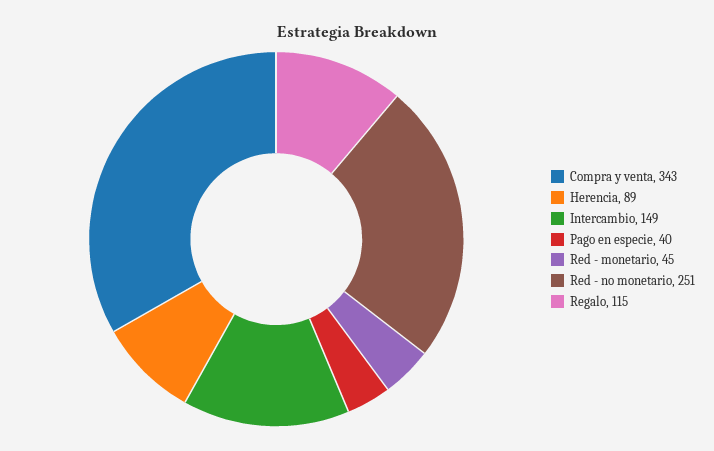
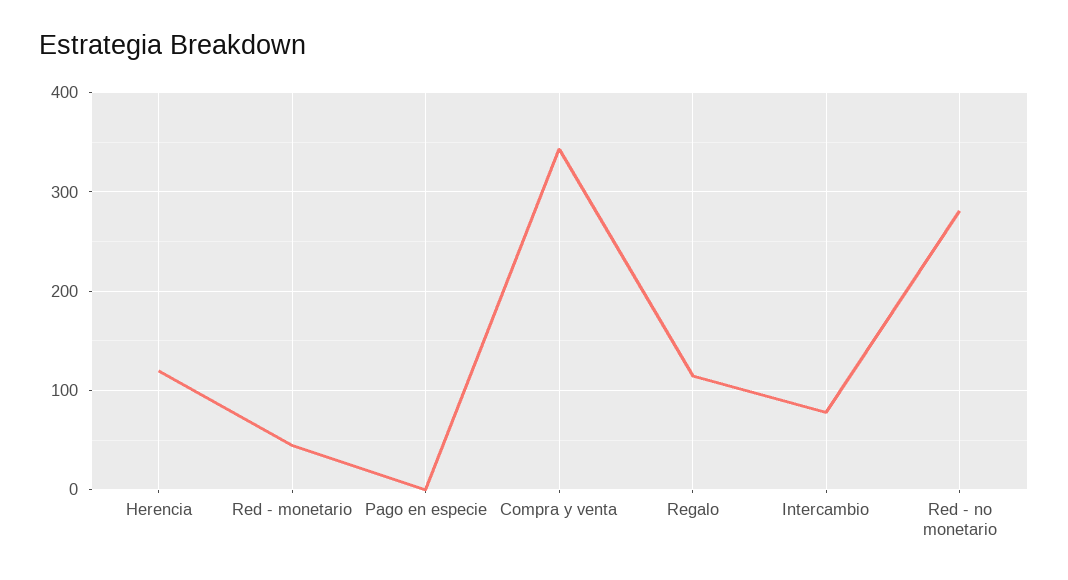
  {
    "Compra y venta": 343,
-   "Herencia": 89,
+   "Herencia": 120,
-   "Intercambio": 149,
+   "Intercambio": 80,
-   "Pago en especie": 40,
+   "Pago en especie": 0,
    "Red - monetario": 45,
-   "Red - no monetario": 251,
+   "Red - no monetario": 280,
    "Regalo": 115
  }

